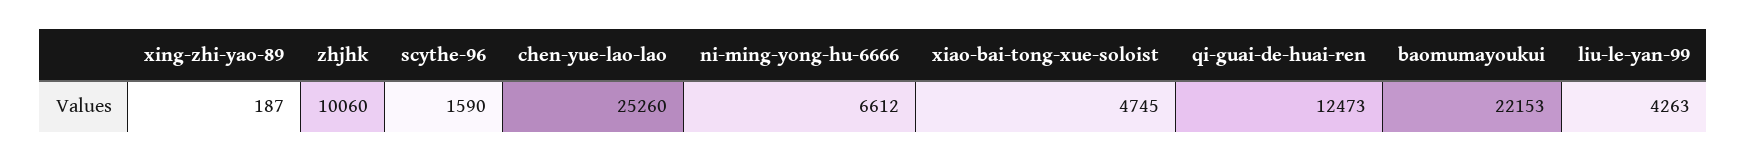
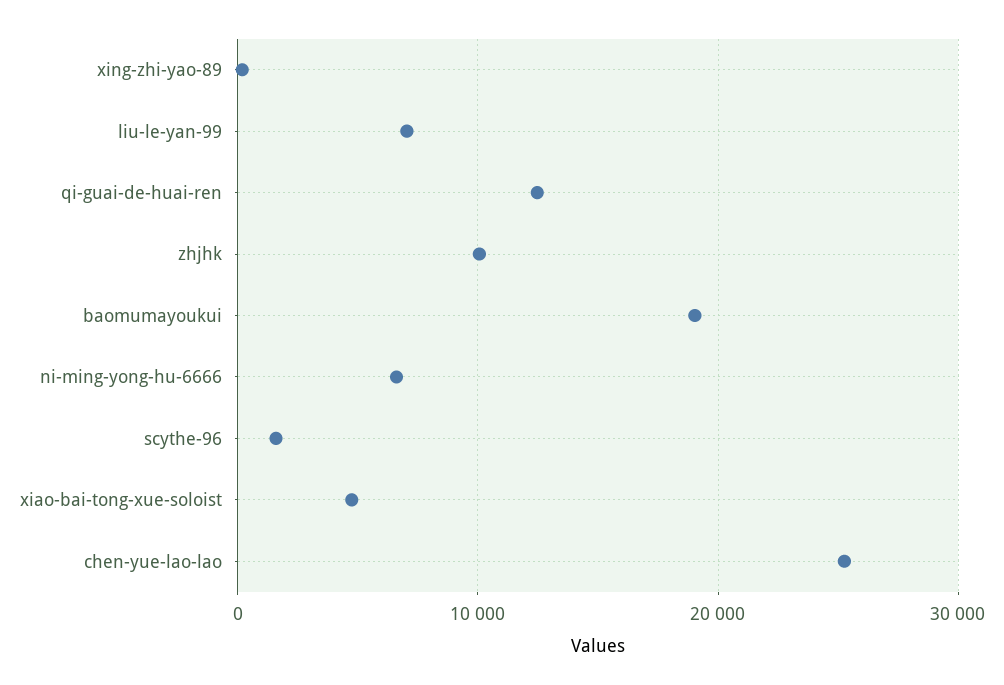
  {
    "xing-zhi-yao-89": 187,
    "zhjhk": 10060,
    "scythe-96": 1590,
    "chen-yue-lao-lao": 25260,
    "ni-ming-yong-hu-6666": 6612,
    "xiao-bai-tong-xue-soloist": 4745,
    "qi-guai-de-huai-ren": 12473,
-   "baomumayoukui": 22153,
+   "baomumayoukui": 19000,
-   "liu-le-yan-99": 4263
+   "liu-le-yan-99": 7000
  }

